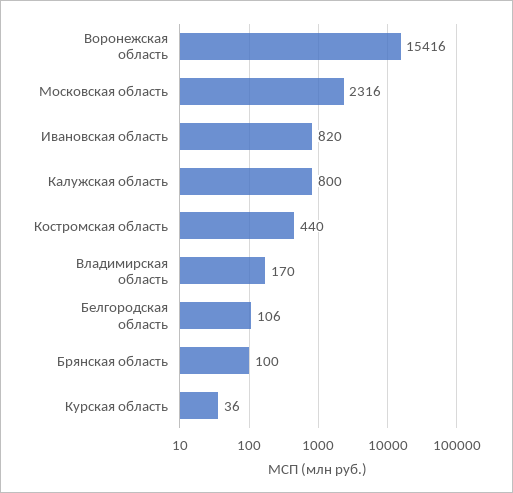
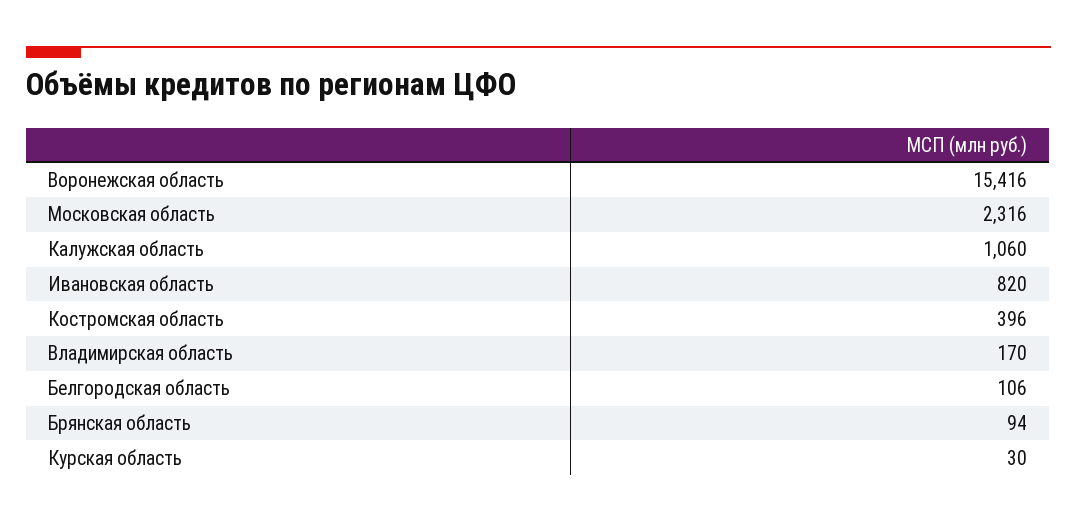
  {
    "Воронежская область": 15416,
    "Московская область": 2316,
    "Ивановская область": 820,
-   "Калужская область": 800,
+   "Калужская область": 1060,
-   "Костромская область": 440,
+   "Костромская область": 396,
    "Владимирская область": 170,
    "Белгородская область": 106,
-   "Брянская область": 100,
+   "Брянская область": 94,
-   "Курская область": 36
+   "Курская область": 30
  }

